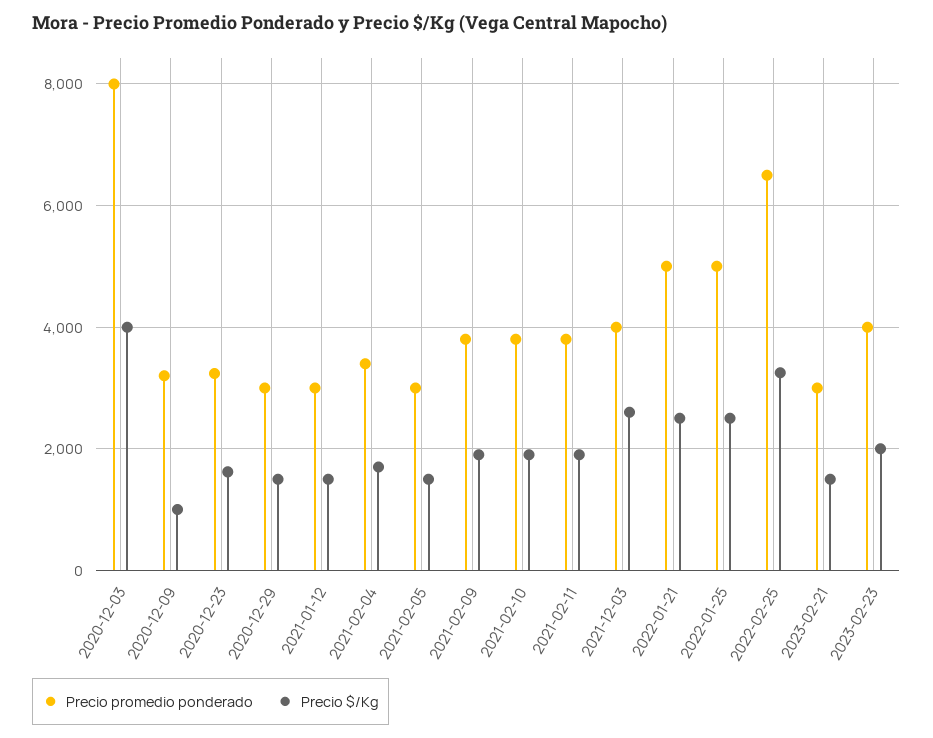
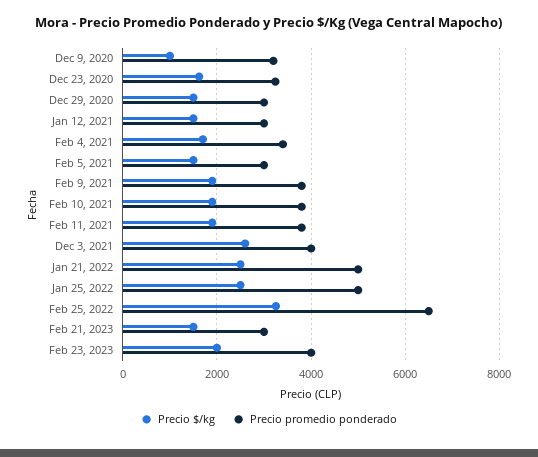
  {
    "Precio promedio ponderado": {
-     "2020-12-03": 8000,
      "2020-12-09": 3200,
      "2020-12-23": 3200,
      "2020-12-29": 3000,
      "2021-01-12": 3000,
      "2021-02-04": 3400,
      "2021-02-05": 3000,
      "2021-02-09": 3800,
      "2021-02-10": 3800,
      "2021-02-11": 3800,
      "2021-12-03": 4000,
      "2022-01-21": 5000,
      "2022-01-25": 5000,
      "2022-02-25": 6600,
      "2023-02-21": 3000,
      "2023-02-23": 4000
    },
    "Precio $/Kg": {
-     "2020-12-03": 4000,
      "2020-12-09": 1000,
      "2020-12-23": 1600,
      "2020-12-29": 1600,
      "2021-01-12": 1600,
      "2021-02-04": 1800,
      "2021-02-05": 1600,
      "2021-02-09": 2000,
      "2021-02-10": 2000,
      "2021-02-11": 2000,
      "2021-12-03": 2600,
      "2022-01-21": 2600,
      "2022-01-25": 2600,
      "2022-02-25": 3200,
      "2023-02-21": 1600,
      "2023-02-23": 2000
    }
  }

